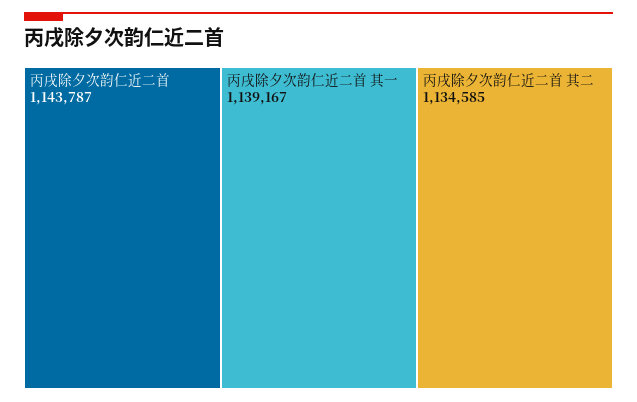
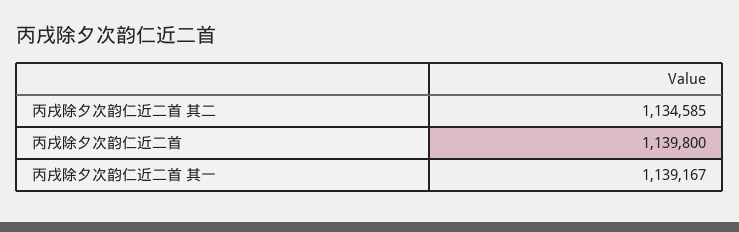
  {
-   "丙戌除夕次韵仁近二首": 1143787,
+   "丙戌除夕次韵仁近二首": 1139800,
    "丙戌除夕次韵仁近二首 其一": 1139167,
    "丙戌除夕次韵仁近二首 其二": 1134585
  }

